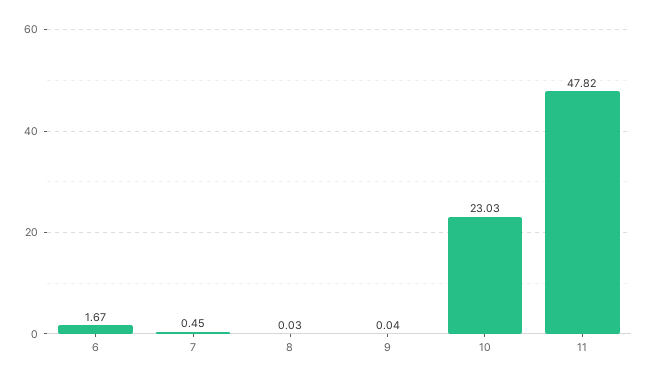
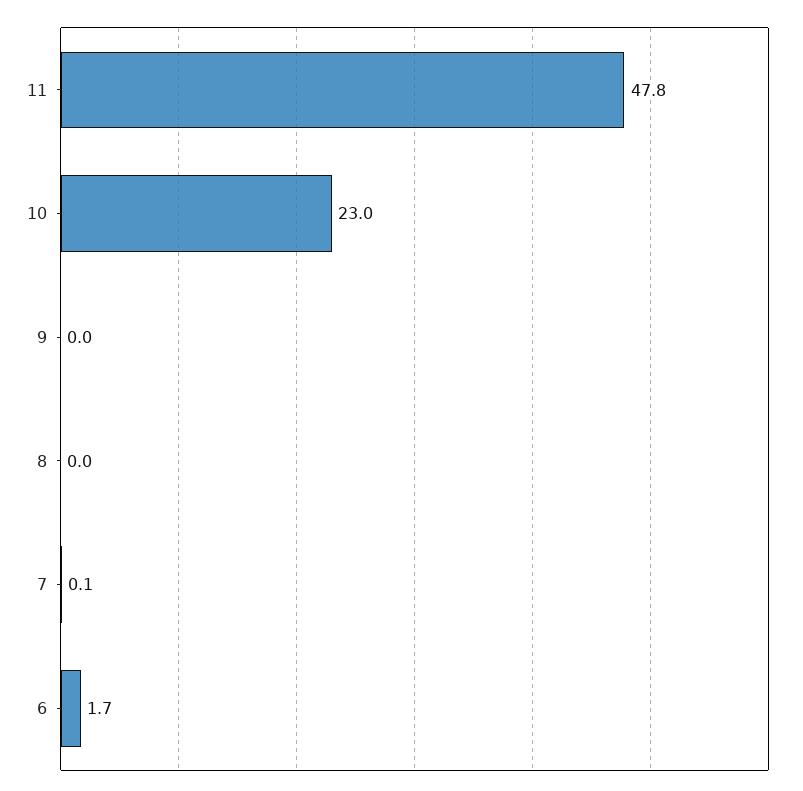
  {
    "6": 1.67,
-   "7": 0.45,
+   "7": 0.1,
    "8": 0.03,
    "9": 0.04,
    "10": 23.03,
    "11": 47.82
  }

